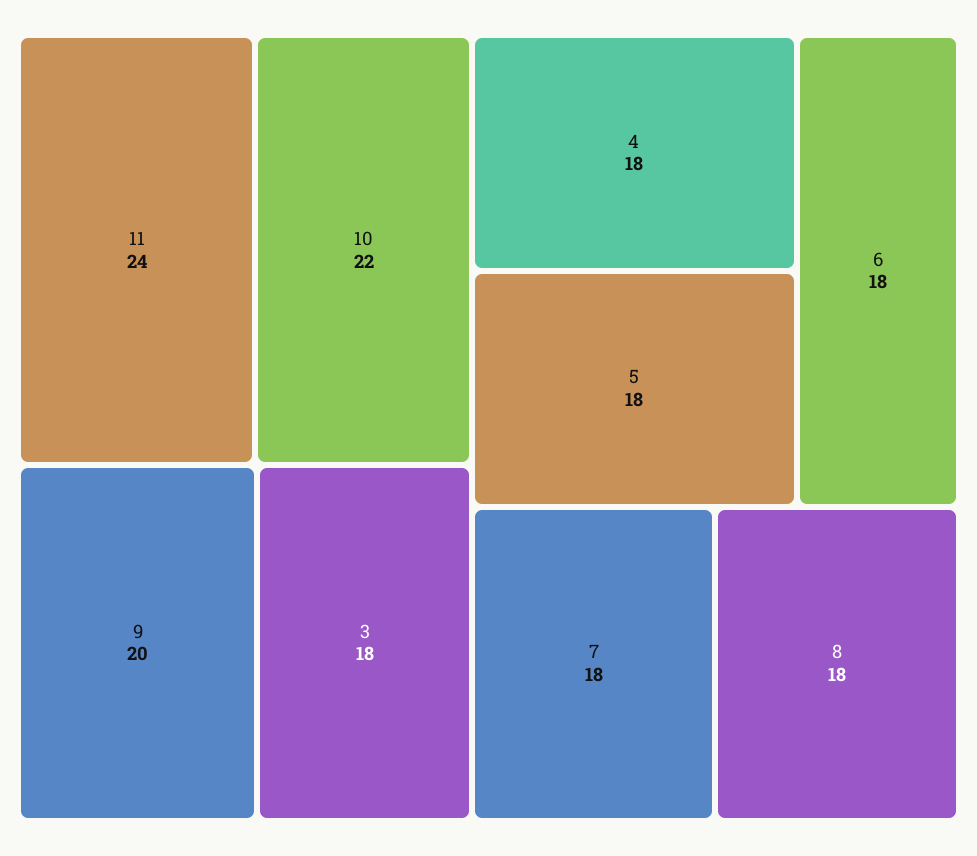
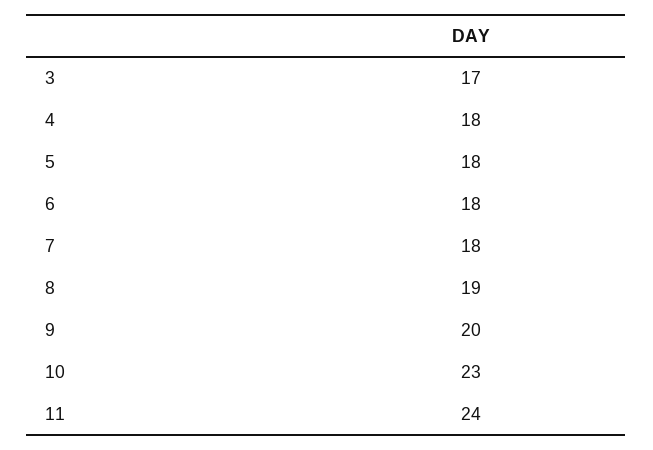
  {
    "11": 24,
-   "10": 22,
+   "10": 23,
    "9": 20,
-   "3": 18,
+   "3": 17,
    "4": 18,
    "5": 18,
    "6": 18,
    "7": 18,
-   "8": 18
+   "8": 19
  }

